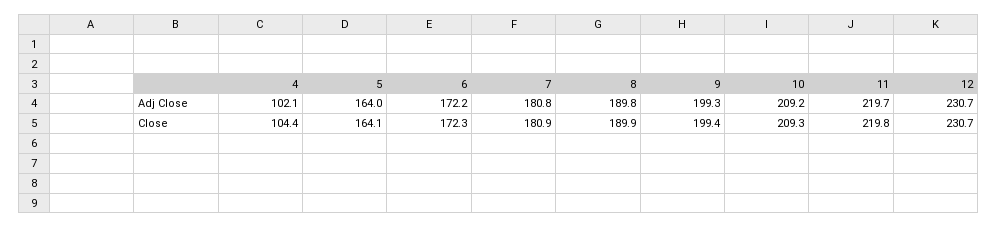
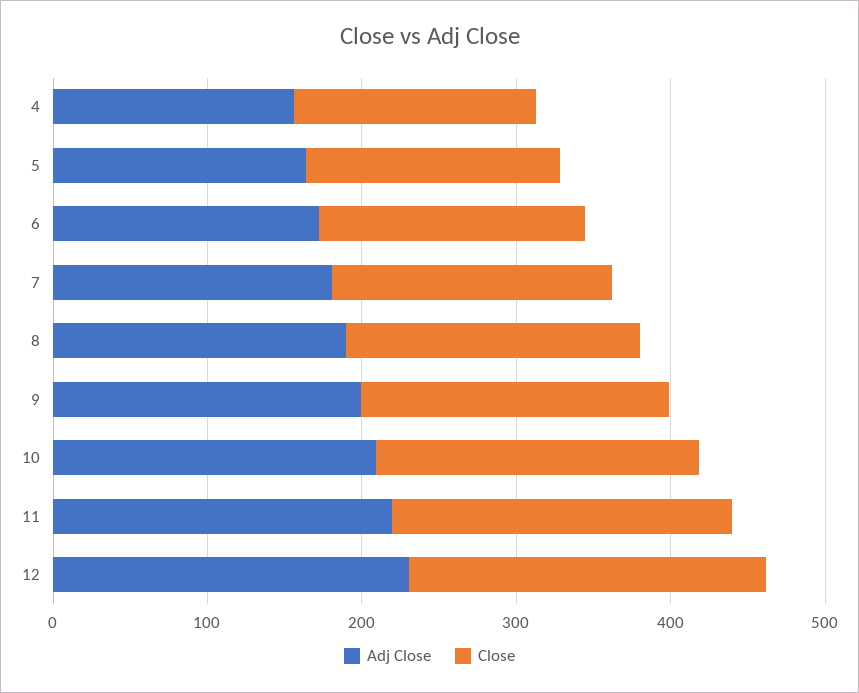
  {
    "Adj Close": {
-     "4": 102.1,
+     "4": 160,
      "5": 164,
      "6": 172.2,
      "7": 180.8,
      "8": 189.8,
      "9": 199.3,
      "10": 209.2,
      "11": 219.7,
      "12": 230.7
    },
    "Close": {
-     "4": 104.4,
+     "4": 160,
      "5": 164.1,
      "6": 172.3,
      "7": 180.9,
      "8": 189.9,
      "9": 199.4,
      "10": 209.3,
      "11": 219.8,
      "12": 230.7
    }
  }

